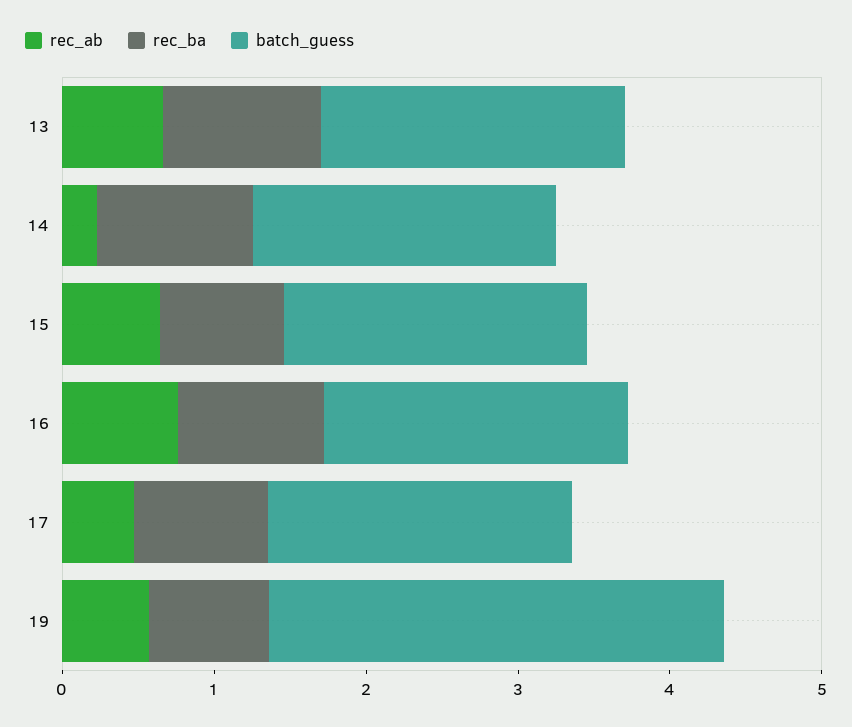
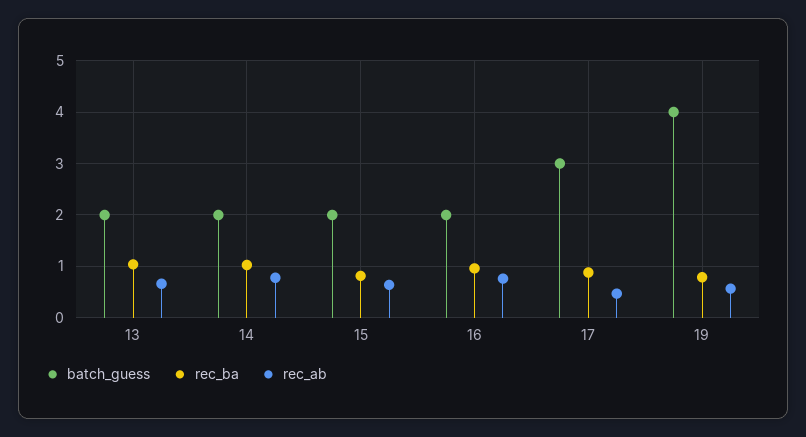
  {
    "rec_ab": {
      "13": 0.6,
-     "14": 0.2,
+     "14": 0.8,
      "15": 0.6,
      "16": 0.8,
      "17": 0.4,
      "19": 0.6
    },
    "rec_ba": {
      "13": 1,
      "14": 1,
      "15": 0.8,
      "16": 1,
      "17": 0.8,
      "19": 0.8
    },
    "batch_guess": {
      "13": 2,
      "14": 2,
      "15": 2,
      "16": 2,
-     "17": 2,
+     "17": 3,
-     "19": 3
+     "19": 4
    }
  }

